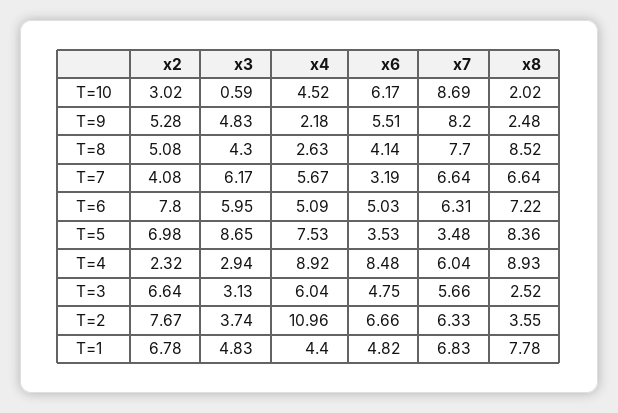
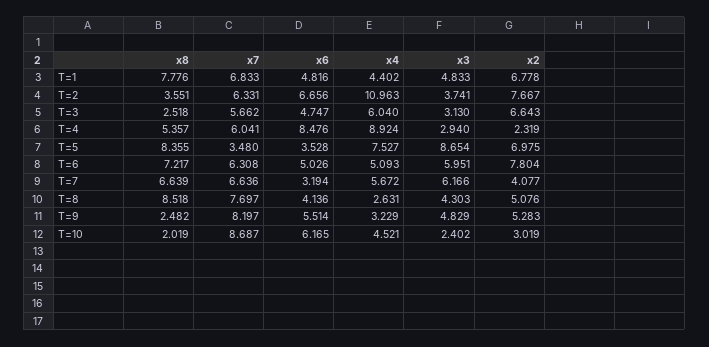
  {
    "x2": {
      "T=10": 3.019,
      "T=9": 5.283,
      "T=8": 5.076,
      "T=7": 4.077,
      "T=6": 7.804,
      "T=5": 6.975,
      "T=4": 2.319,
      "T=3": 6.643,
      "T=2": 7.667,
      "T=1": 6.778
    },
    "x3": {
-     "T=10": 0.59,
+     "T=10": 2.402,
      "T=9": 4.829,
      "T=8": 4.303,
      "T=7": 6.166,
      "T=6": 5.951,
      "T=5": 8.654,
      "T=4": 2.94,
      "T=3": 3.13,
      "T=2": 3.741,
      "T=1": 4.833
    },
    "x4": {
      "T=10": 4.521,
-     "T=9": 2.18,
+     "T=9": 3.229,
      "T=8": 2.631,
      "T=7": 5.672,
      "T=6": 5.093,
      "T=5": 7.527,
      "T=4": 8.924,
      "T=3": 6.04,
      "T=2": 10.963,
      "T=1": 4.402
    },
    "x6": {
      "T=10": 6.165,
      "T=9": 5.514,
      "T=8": 4.136,
      "T=7": 3.194,
      "T=6": 5.026,
      "T=5": 3.528,
      "T=4": 8.476,
      "T=3": 4.747,
      "T=2": 6.656,
      "T=1": 4.816
    },
    "x7": {
      "T=10": 8.687,
      "T=9": 8.197,
      "T=8": 7.697,
      "T=7": 6.636,
      "T=6": 6.308,
      "T=5": 3.48,
      "T=4": 6.041,
      "T=3": 5.662,
      "T=2": 6.331,
      "T=1": 6.833
    },
    "x8": {
      "T=10": 2.019,
      "T=9": 2.482,
      "T=8": 8.518,
      "T=7": 6.639,
      "T=6": 7.217,
      "T=5": 8.355,
-     "T=4": 8.93,
+     "T=4": 5.357,
      "T=3": 2.518,
      "T=2": 3.551,
      "T=1": 7.776
    }
  }

